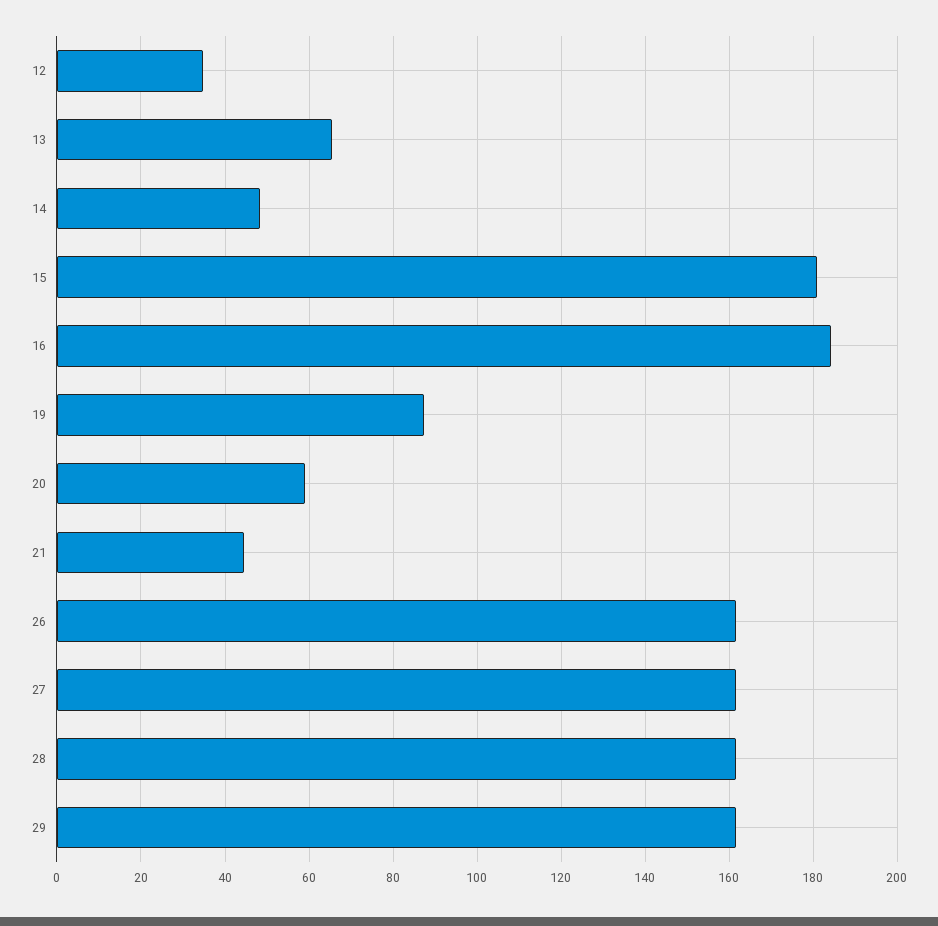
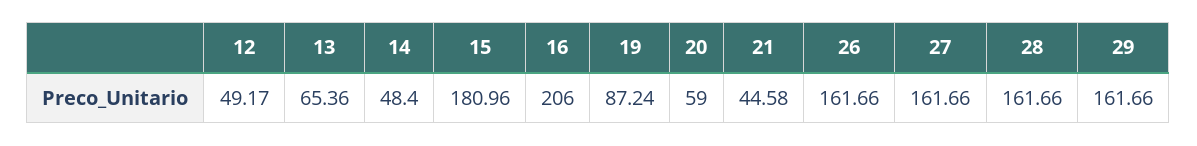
  {
-   "12": 34,
+   "12": 49.17,
    "13": 65.36,
    "14": 48.4,
    "15": 180.96,
-   "16": 184,
+   "16": 206,
    "19": 87.24,
    "20": 59,
    "21": 44.58,
    "26": 161.66,
    "27": 161.66,
    "28": 161.66,
    "29": 161.66
  }

